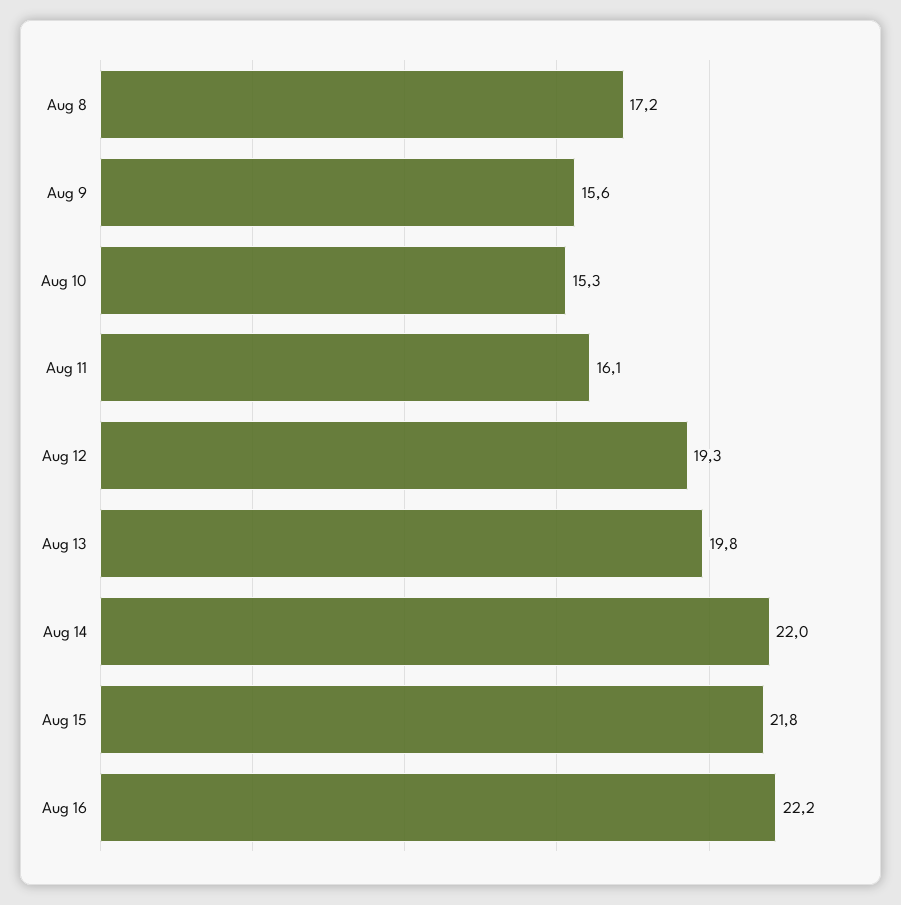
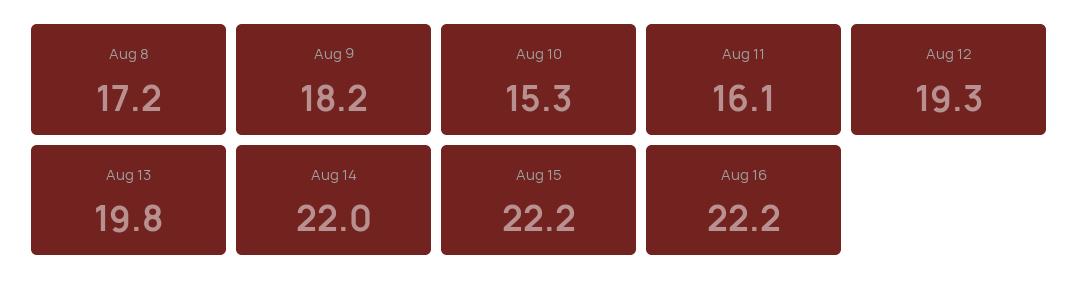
  {
    "Aug 8": 17.2,
-   "Aug 9": 15.6,
+   "Aug 9": 18.2,
    "Aug 10": 15.3,
    "Aug 11": 16.1,
    "Aug 12": 19.3,
    "Aug 13": 19.8,
    "Aug 14": 22,
-   "Aug 15": 21.8,
+   "Aug 15": 22.2,
    "Aug 16": 22.2
  }

